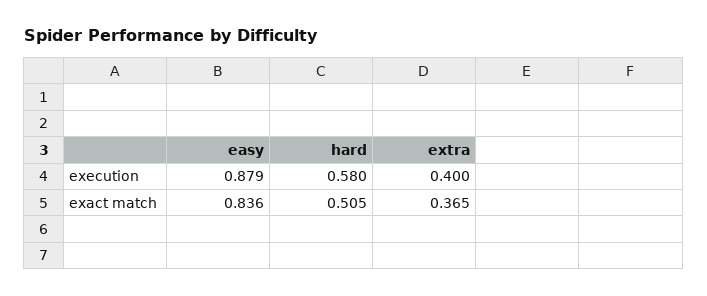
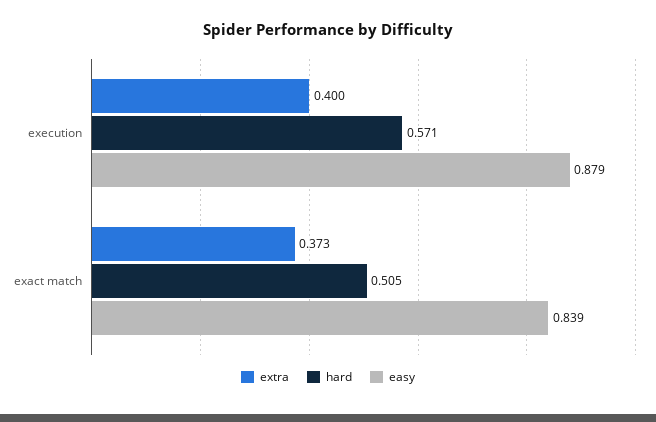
  {
    "easy": {
      "execution": 0.879,
-     "exact match": 0.836
+     "exact match": 0.839
    },
    "hard": {
-     "execution": 0.58,
+     "execution": 0.571,
      "exact match": 0.505
    },
    "extra": {
      "execution": 0.4,
-     "exact match": 0.365
+     "exact match": 0.373
    }
  }

